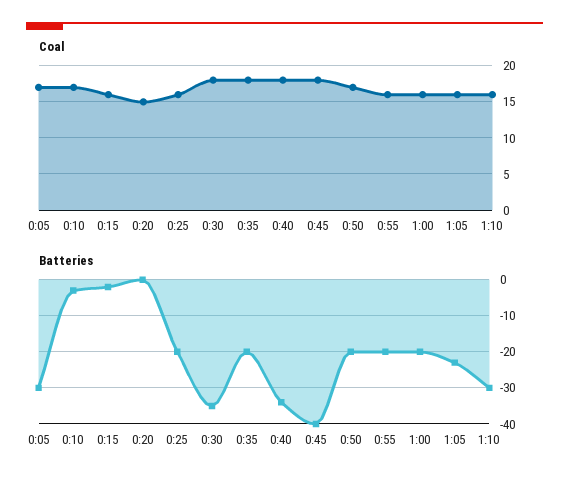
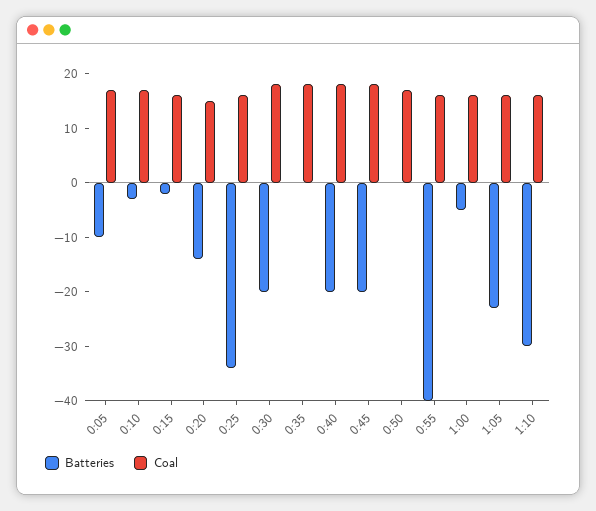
  {
    "Coal": {
      "0:05": 17,
      "0:10": 17,
      "0:15": 16,
      "0:20": 15,
      "0:25": 16,
      "0:30": 18,
      "0:35": 18,
      "0:40": 18,
      "0:45": 18,
      "0:50": 17,
      "0:55": 16,
      "1:00": 16,
      "1:05": 16,
      "1:10": 16
    },
    "Batteries": {
-     "0:05": -30,
+     "0:05": -10,
      "0:10": -5,
      "0:15": 0,
-     "0:20": 0,
+     "0:20": -15,
-     "0:25": -20,
+     "0:25": -35,
-     "0:30": -35,
+     "0:30": -20,
-     "0:35": -20,
+     "0:35": 0,
-     "0:40": -35,
+     "0:40": -20,
-     "0:45": -40,
+     "0:45": -20,
-     "0:50": -20,
+     "0:50": 0,
-     "0:55": -20,
+     "0:55": -40,
-     "1:00": -20,
+     "1:00": -5,
      "1:05": -25,
      "1:10": -30
    }
  }

